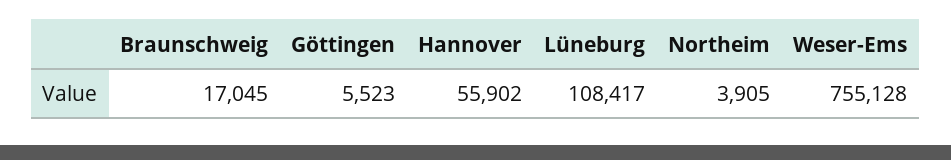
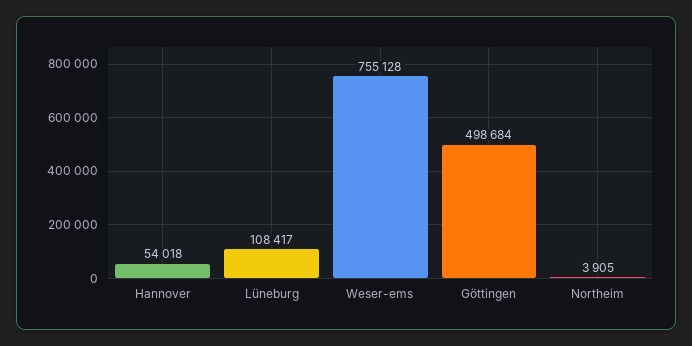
  {
-   "Braunschweig": 17045,
-   "Göttingen": 5523,
+   "Göttingen": 498684,
-   "Hannover": 55902,
+   "Hannover": 54018,
    "Lüneburg": 108417,
    "Northeim": 3905,
    "Weser-Ems": 755128
  }

